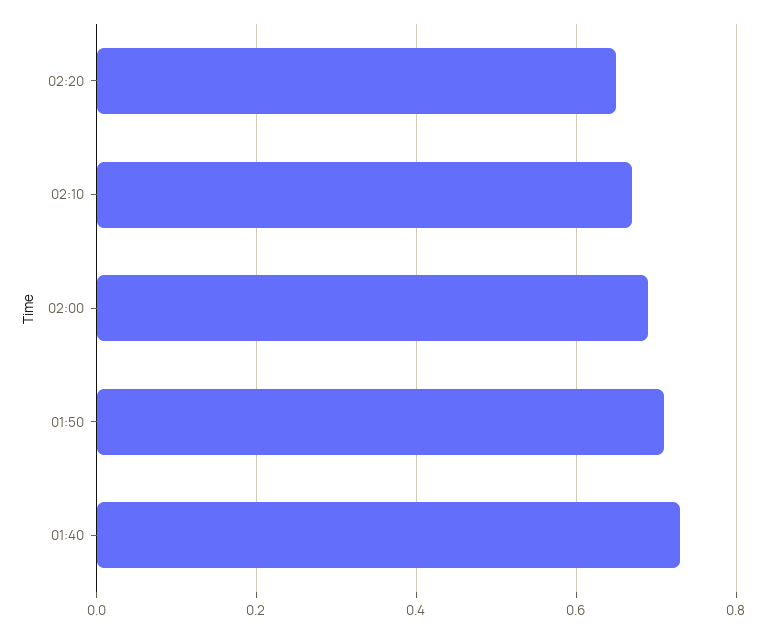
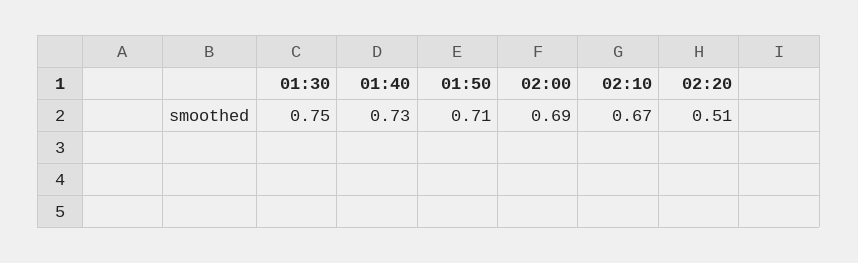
  {
-   "02:20": 0.65,
+   "02:20": 0.51,
    "02:10": 0.67,
    "02:00": 0.69,
    "01:50": 0.71,
-   "01:40": 0.73
+   "01:40": 0.73,
+   "01:30": 0.75
  }

